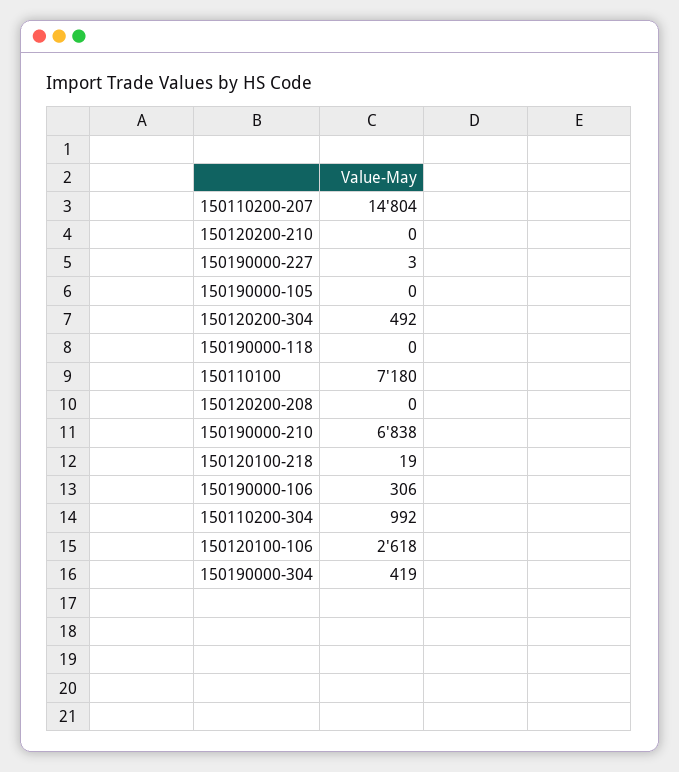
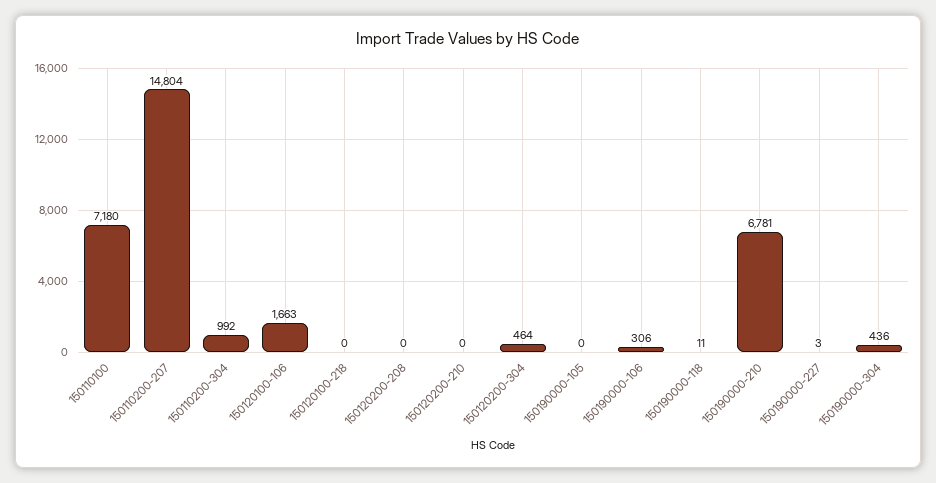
  {
    "150110200-207": 14804,
    "150120200-210": 0,
    "150190000-227": 3,
    "150190000-105": 0,
-   "150120200-304": 492,
+   "150120200-304": 464,
-   "150190000-118": 0,
+   "150190000-118": 11,
    "150110100": 7180,
    "150120200-208": 0,
-   "150190000-210": 6838,
+   "150190000-210": 6781,
-   "150120100-218": 19,
+   "150120100-218": 0,
    "150190000-106": 306,
    "150110200-304": 992,
-   "150120100-106": 2618,
+   "150120100-106": 1663,
-   "150190000-304": 419
+   "150190000-304": 436
  }

